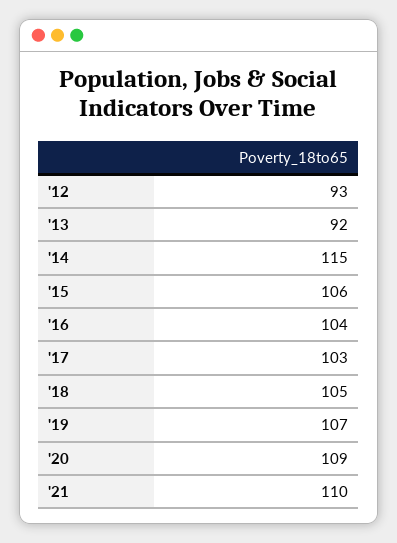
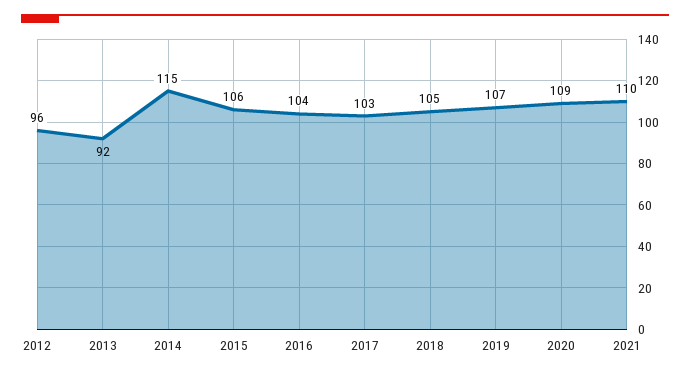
  {
-   "'12": 93,
+   "'12": 96,
    "'13": 92,
    "'14": 115,
    "'15": 106,
    "'16": 104,
    "'17": 103,
    "'18": 105,
    "'19": 107,
    "'20": 109,
    "'21": 110
  }

